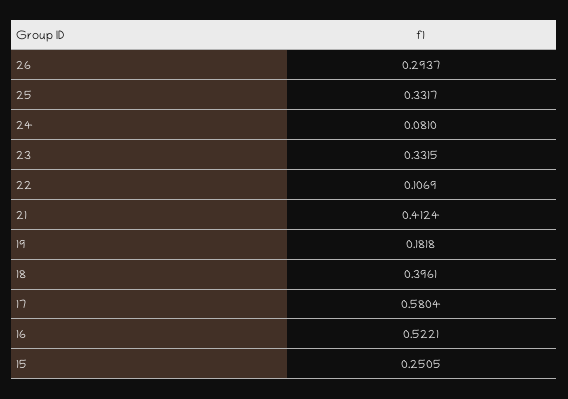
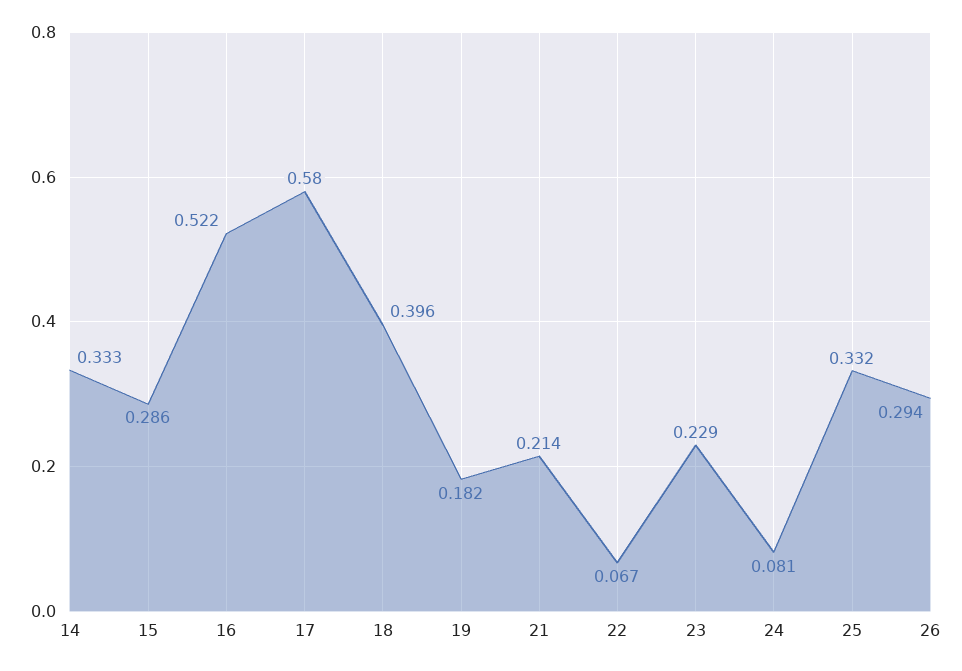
  {
    "26": 0.2937,
    "25": 0.3317,
    "24": 0.081,
-   "23": 0.3315,
+   "23": 0.229,
-   "22": 0.1069,
+   "22": 0.067,
-   "21": 0.4124,
+   "21": 0.214,
    "19": 0.1818,
    "18": 0.3961,
    "17": 0.5804,
    "16": 0.5221,
-   "15": 0.2505
+   "15": 0.286,
+   "14": 0.333
  }

